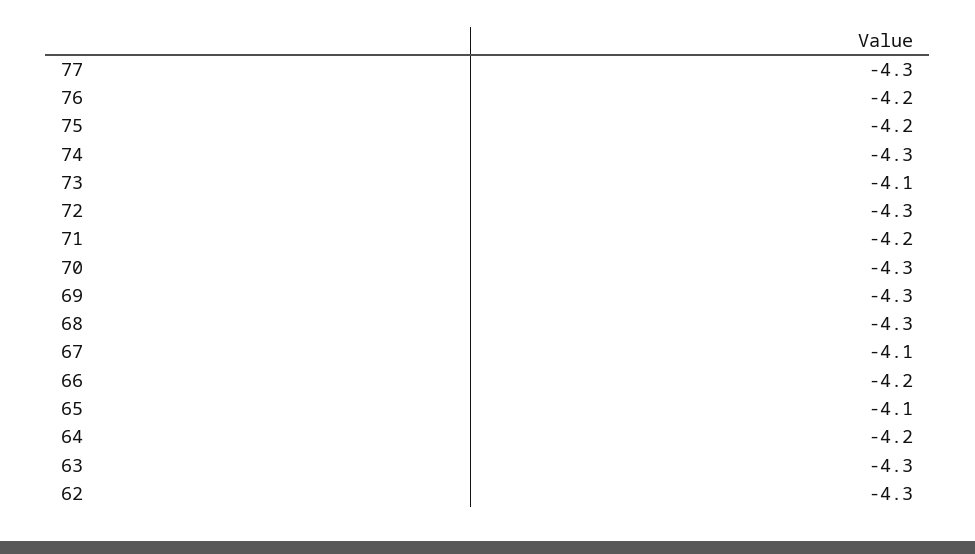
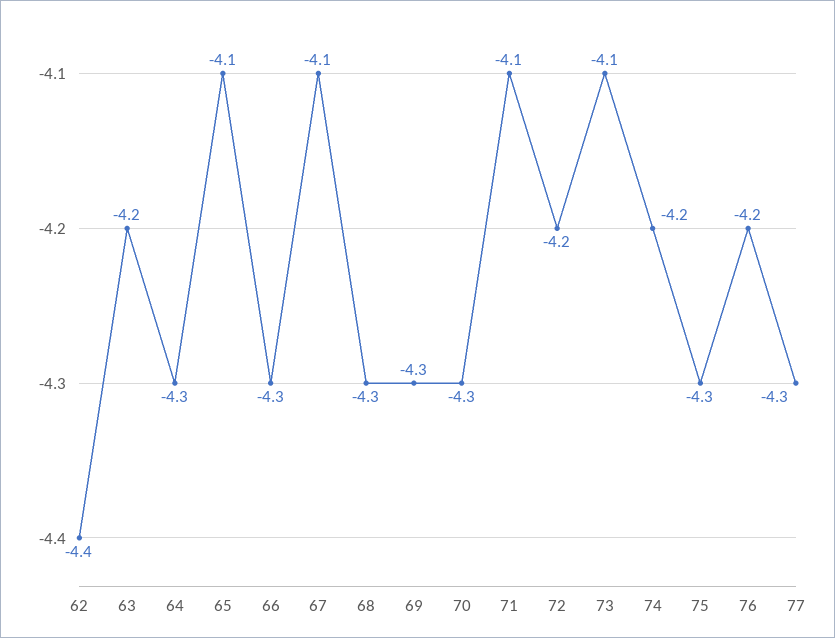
  {
    "77": -4.3,
    "76": -4.2,
-   "75": -4.2,
+   "75": -4.3,
-   "74": -4.3,
+   "74": -4.2,
    "73": -4.1,
-   "72": -4.3,
+   "72": -4.2,
-   "71": -4.2,
+   "71": -4.1,
    "70": -4.3,
    "69": -4.3,
    "68": -4.3,
    "67": -4.1,
-   "66": -4.2,
+   "66": -4.3,
    "65": -4.1,
-   "64": -4.2,
+   "64": -4.3,
-   "63": -4.3,
+   "63": -4.2,
-   "62": -4.3
+   "62": -4.4
  }

